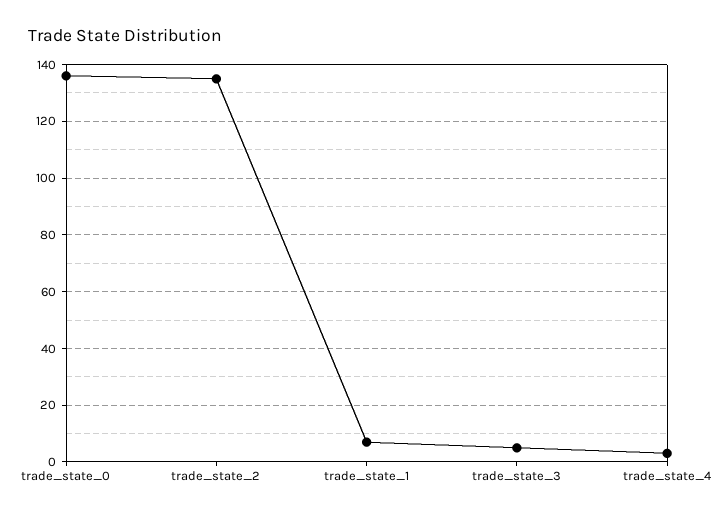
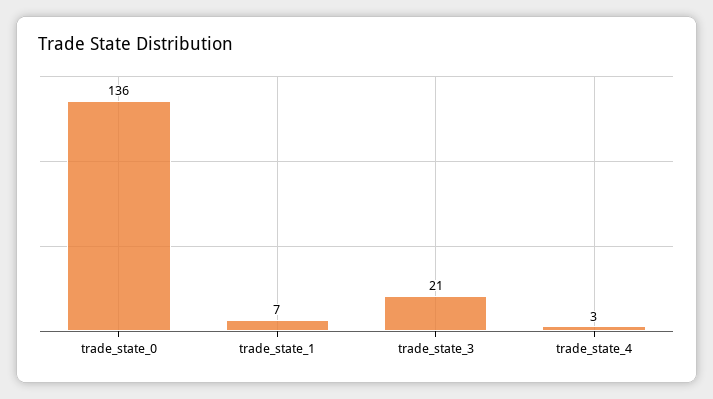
  {
    "trade_state_0": 136,
-   "trade_state_2": 135,
    "trade_state_1": 7,
-   "trade_state_3": 5,
+   "trade_state_3": 21,
    "trade_state_4": 3
  }

